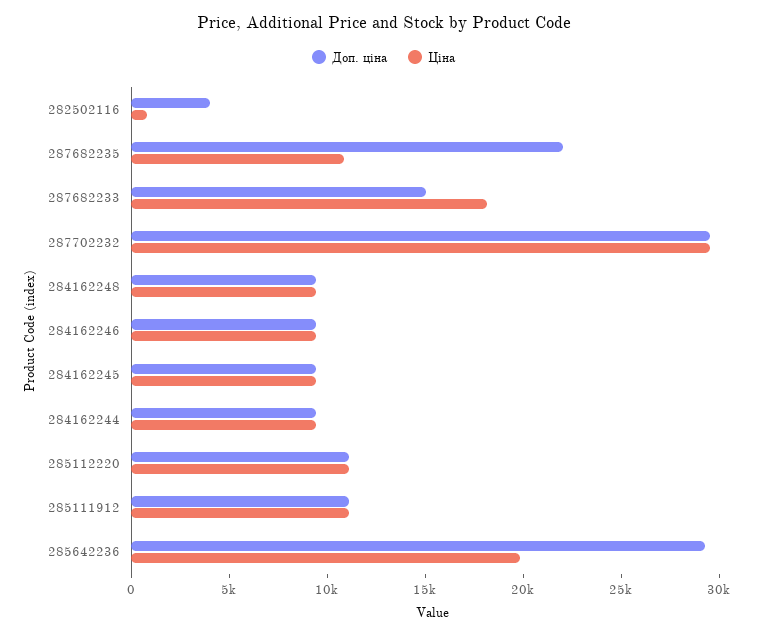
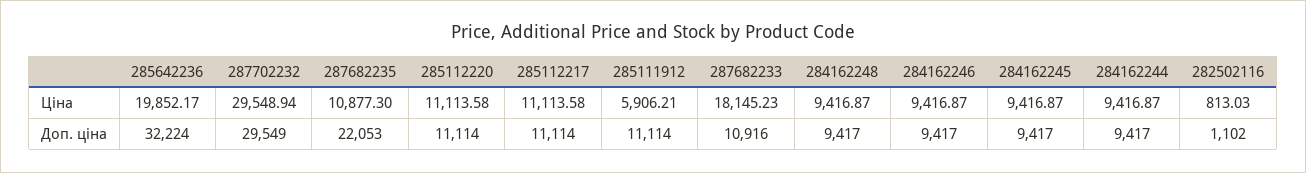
  {
    "Доп. ціна": {
-     "282502116": 4000,
+     "282502116": 1102,
      "287682235": 22053,
-     "287682233": 15000,
+     "287682233": 10916,
      "287702232": 29549,
      "284162248": 9417,
      "284162246": 9417,
      "284162245": 9417,
      "284162244": 9417,
      "285112220": 11114,
      "285111912": 11114,
-     "285642236": 29000
+     "285642236": 32224,
+     "285112217": 11114
    },
    "Ціна": {
      "282502116": 813.03,
      "287682235": 10877.3,
      "287682233": 18145.23,
      "287702232": 29548.94,
      "284162248": 9416.87,
      "284162246": 9416.87,
      "284162245": 9416.87,
      "284162244": 9416.87,
      "285112220": 11113.58,
-     "285111912": 11000,
+     "285111912": 5906.21,
-     "285642236": 19852.17
+     "285642236": 19852.17,
+     "285112217": 11113.58
    }
  }

